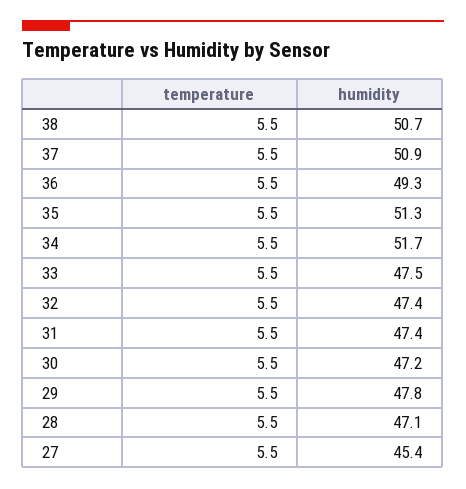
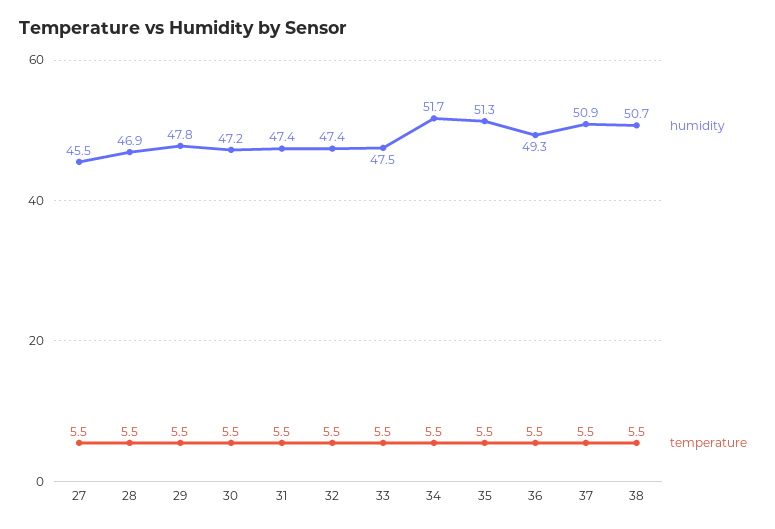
  {
    "temperature": {
      "38": 5.5,
      "37": 5.5,
      "36": 5.5,
      "35": 5.5,
      "34": 5.5,
      "33": 5.5,
      "32": 5.5,
      "31": 5.5,
      "30": 5.5,
      "29": 5.5,
      "28": 5.5,
      "27": 5.5
    },
    "humidity": {
      "38": 50.7,
      "37": 50.9,
      "36": 49.3,
      "35": 51.3,
      "34": 51.7,
      "33": 47.5,
      "32": 47.4,
      "31": 47.4,
      "30": 47.2,
      "29": 47.8,
-     "28": 47.1,
+     "28": 46.9,
-     "27": 45.4
+     "27": 45.5
    }
  }

